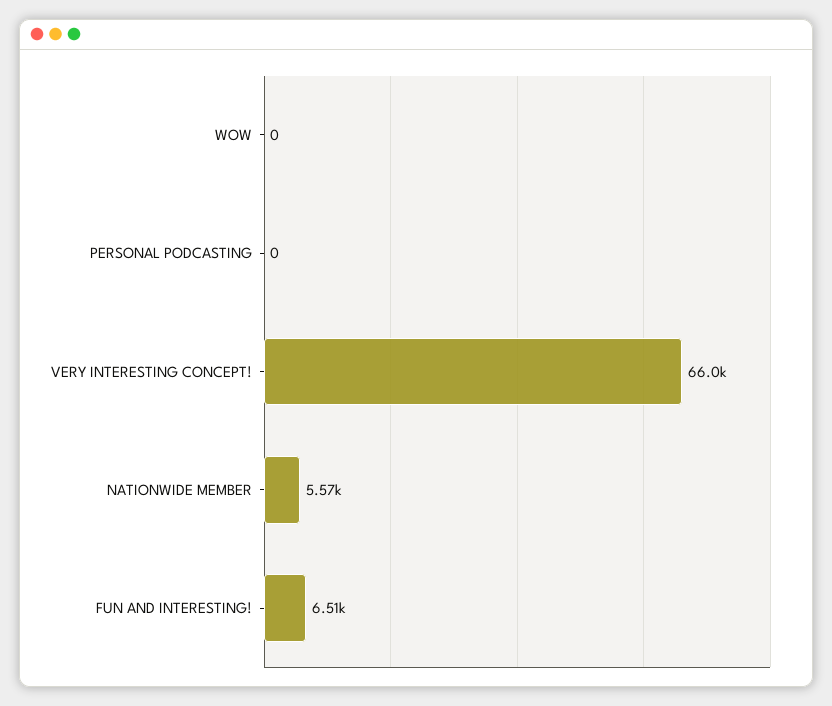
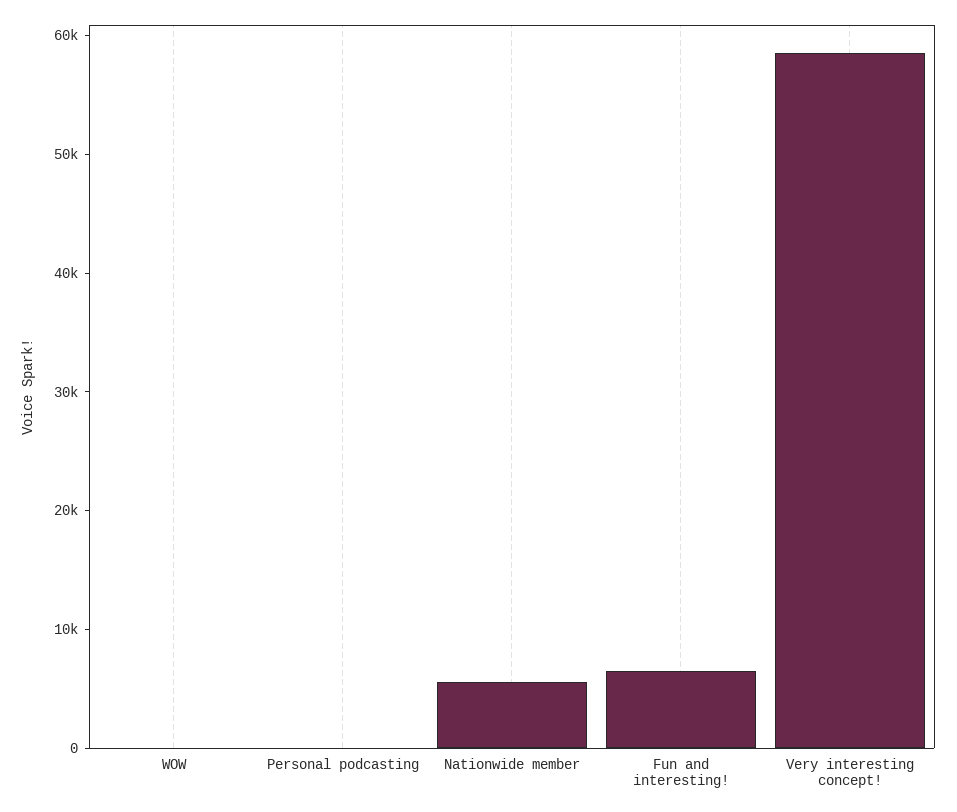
  {
    "WOW": 0,
    "PERSONAL PODCASTING": 0,
-   "VERY INTERESTING CONCEPT!": 66000,
+   "VERY INTERESTING CONCEPT!": 58000,
    "NATIONWIDE MEMBER": 5570,
    "FUN AND INTERESTING!": 6510
  }

